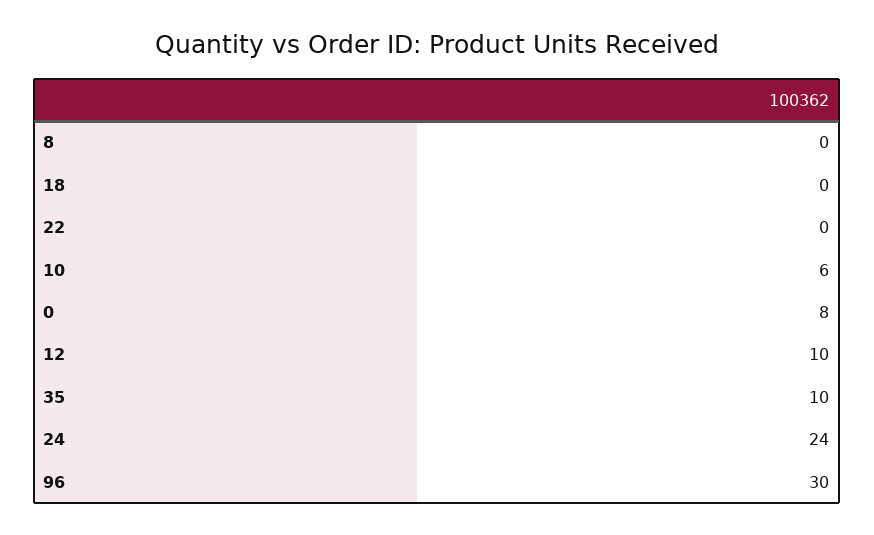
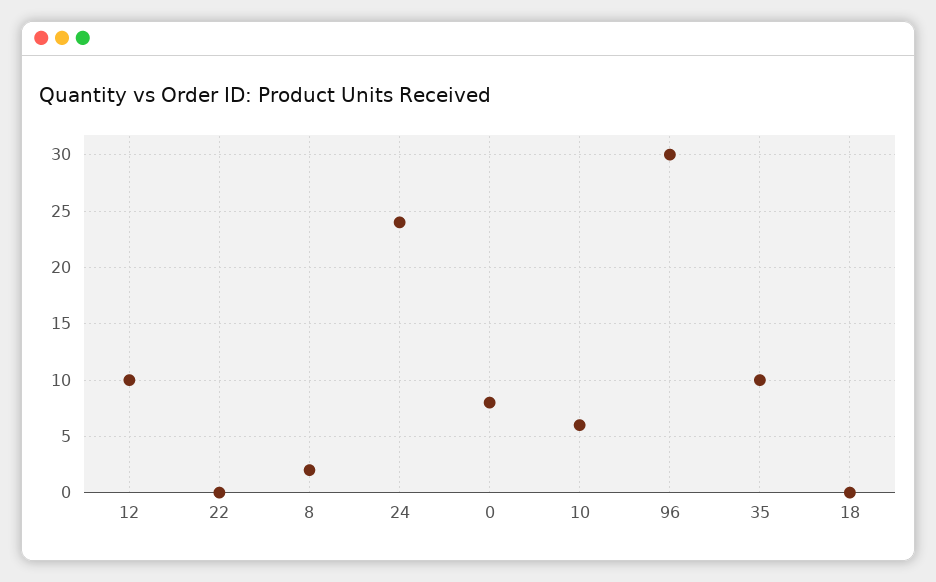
  {
-   "8": 0,
+   "8": 2,
    "18": 0,
    "22": 0,
    "10": 6,
    "0": 8,
    "12": 10,
    "35": 10,
    "24": 24,
    "96": 30
  }

